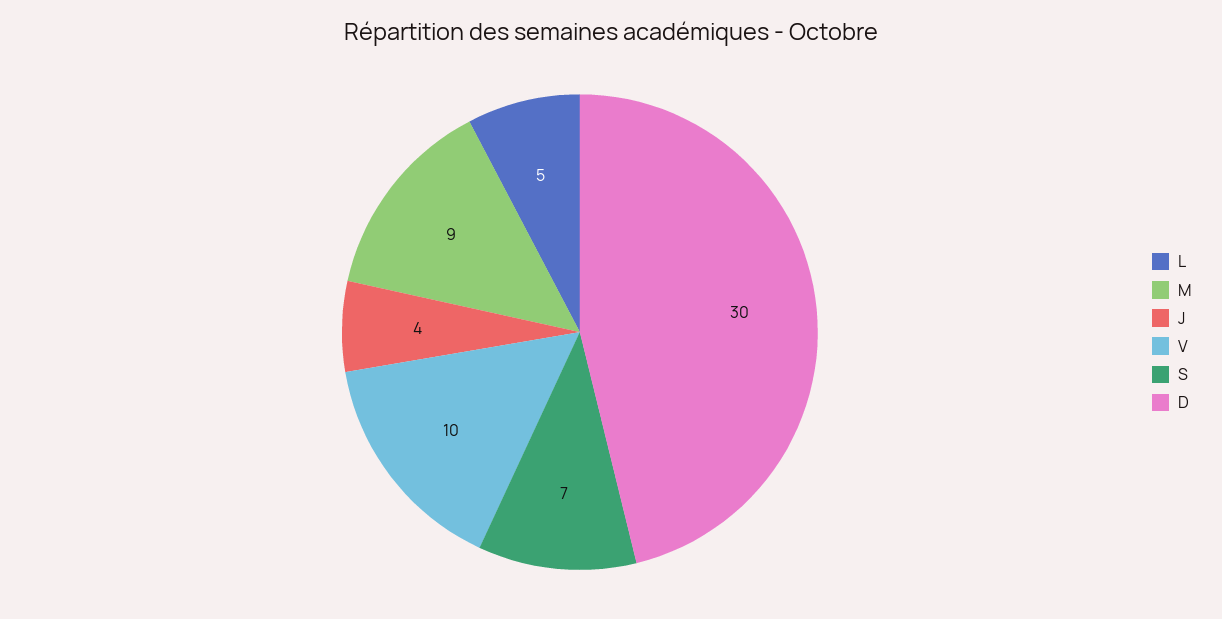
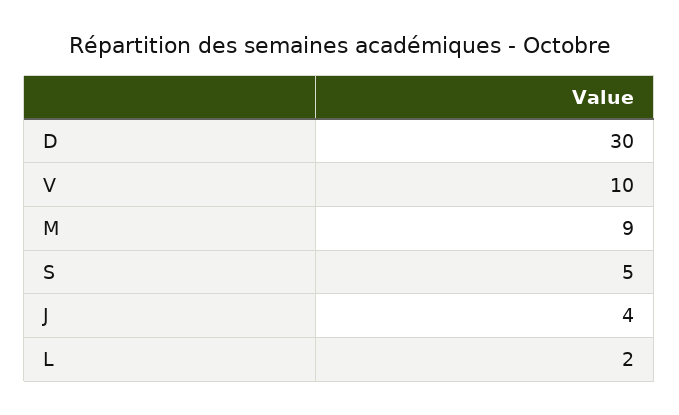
  {
-   "L": 5,
+   "L": 2,
    "M": 9,
    "J": 4,
    "V": 10,
-   "S": 7,
+   "S": 5,
    "D": 30
  }

